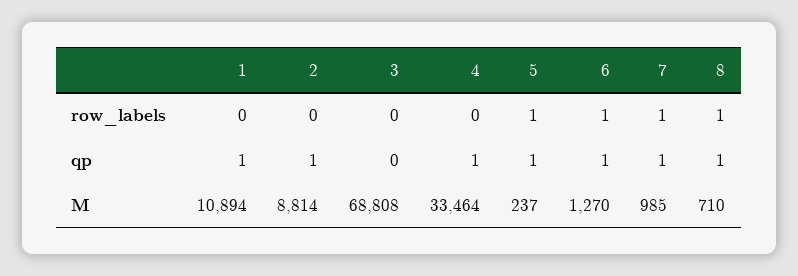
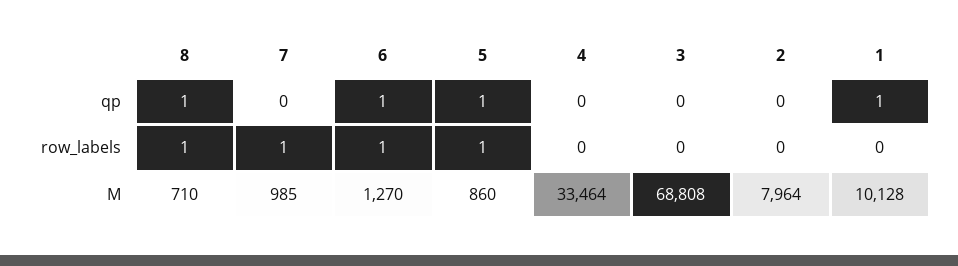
  {
    "1": {
      "row_labels": 0,
      "qp": 1,
-     "M": 10894
+     "M": 10128
    },
    "2": {
      "row_labels": 0,
-     "qp": 1,
+     "qp": 0,
-     "M": 8814
+     "M": 7964
    },
    "3": {
      "row_labels": 0,
      "qp": 0,
      "M": 68808
    },
    "4": {
      "row_labels": 0,
-     "qp": 1,
+     "qp": 0,
      "M": 33464
    },
    "5": {
      "row_labels": 1,
      "qp": 1,
-     "M": 237
+     "M": 860
    },
    "6": {
      "row_labels": 1,
      "qp": 1,
      "M": 1270
    },
    "7": {
      "row_labels": 1,
-     "qp": 1,
+     "qp": 0,
      "M": 985
    },
    "8": {
      "row_labels": 1,
      "qp": 1,
      "M": 710
    }
  }

